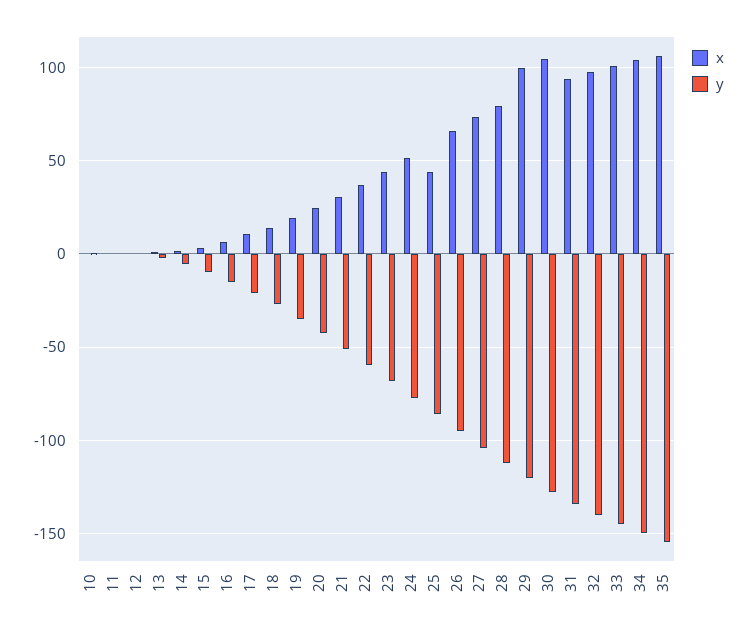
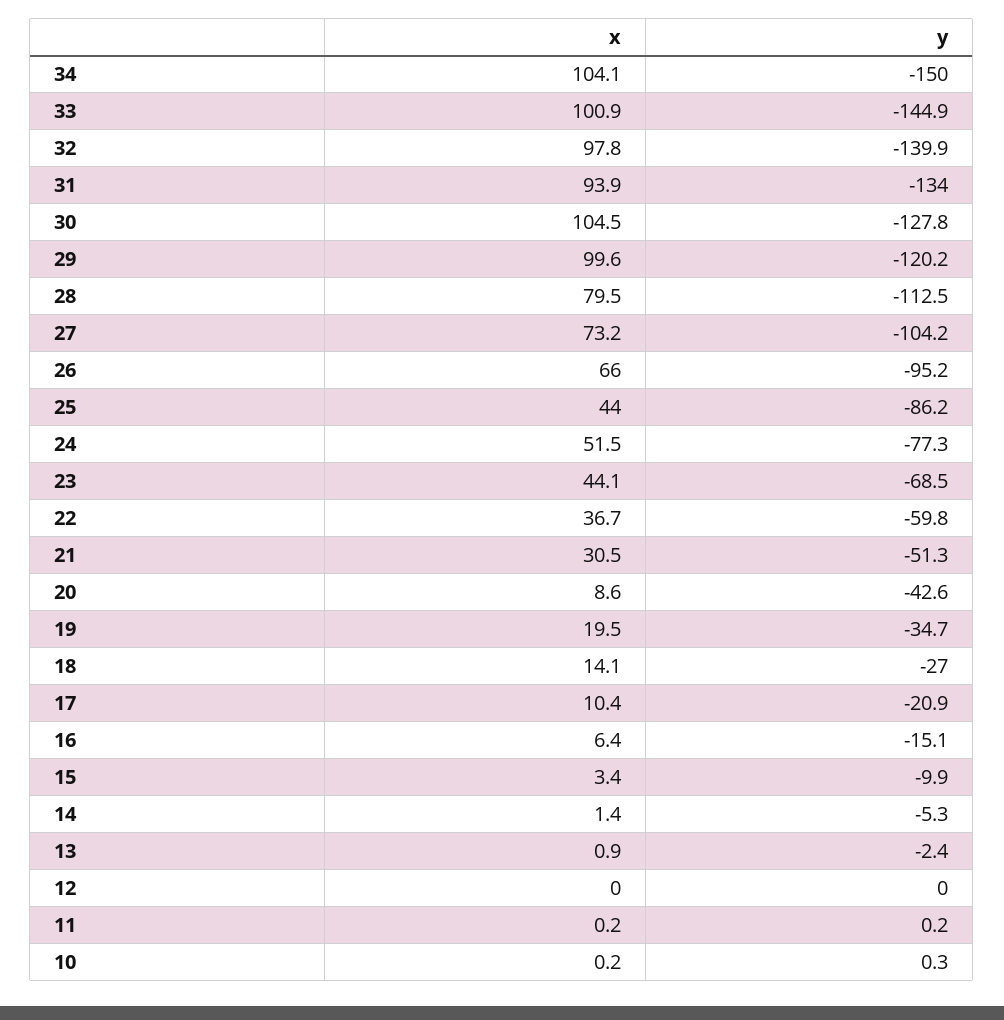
  {
    "x": {
      "10": 0.2,
      "11": 0.2,
      "12": 0,
      "13": 0.9,
      "14": 1.4,
      "15": 3.4,
      "16": 6.4,
      "17": 10.4,
      "18": 14.1,
      "19": 19.5,
-     "20": 25,
+     "20": 8.6,
      "21": 30.5,
      "22": 36.7,
      "23": 44.1,
      "24": 51.5,
      "25": 44,
      "26": 66,
      "27": 73.2,
      "28": 79.5,
      "29": 99.6,
      "30": 104.5,
      "31": 93.9,
      "32": 97.8,
      "33": 100.9,
-     "34": 104.1,
+     "34": 104.1
-     "35": 105
    },
    "y": {
      "10": 0.3,
      "11": 0.2,
      "12": 0,
      "13": -2.4,
      "14": -5.3,
      "15": -9.9,
      "16": -15.1,
      "17": -20.9,
      "18": -27,
      "19": -34.7,
      "20": -42.6,
      "21": -51.3,
      "22": -59.8,
      "23": -68.5,
      "24": -77.3,
      "25": -86.2,
      "26": -95.2,
      "27": -104.2,
      "28": -112.5,
      "29": -120.2,
      "30": -127.8,
      "31": -134,
      "32": -139.9,
      "33": -144.9,
-     "34": -150,
+     "34": -150
-     "35": -155
    }
  }

